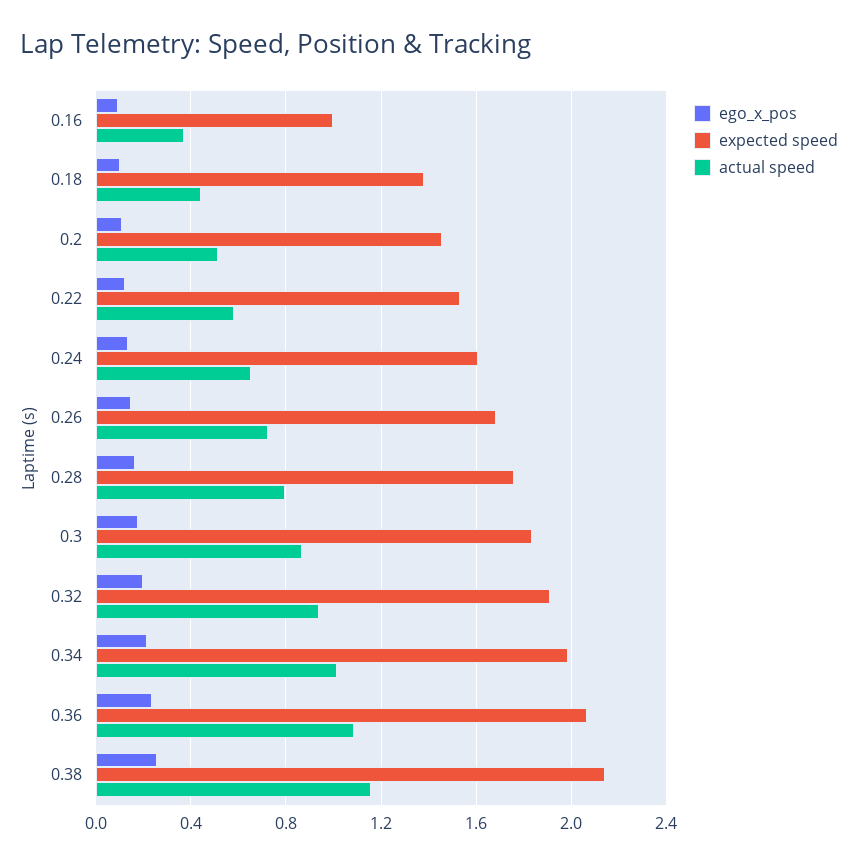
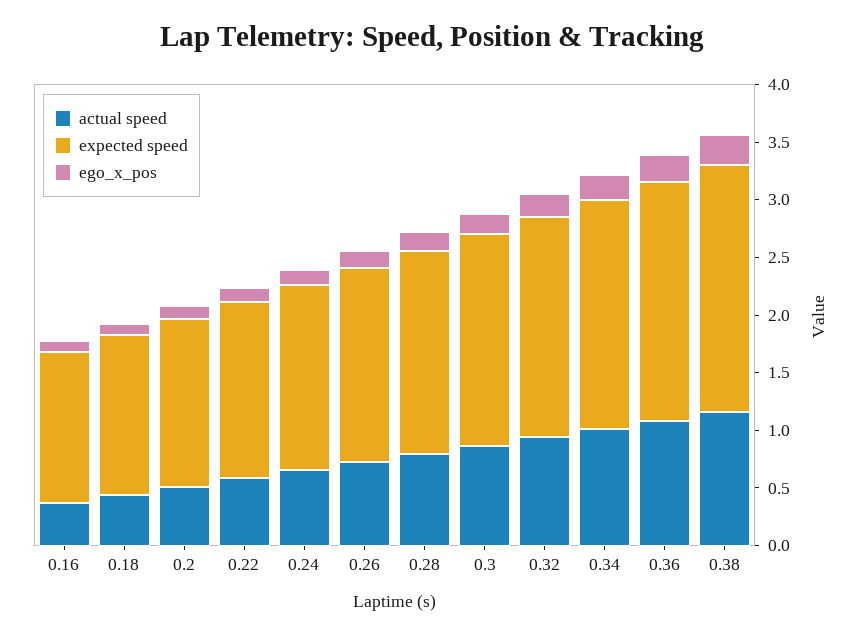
  {
    "ego_x_pos": {
      "0.16": 0.1,
      "0.18": 0.1,
      "0.2": 0.1,
      "0.22": 0.1,
      "0.24": 0.15,
      "0.26": 0.15,
      "0.28": 0.15,
      "0.3": 0.2,
      "0.32": 0.2,
      "0.34": 0.2,
      "0.36": 0.25,
      "0.38": 0.25
    },
    "expected speed": {
-     "0.16": 1,
+     "0.16": 1.3,
      "0.18": 1.4,
      "0.2": 1.45,
      "0.22": 1.55,
      "0.24": 1.6,
      "0.26": 1.7,
      "0.28": 1.75,
      "0.3": 1.85,
      "0.32": 1.9,
      "0.34": 2,
      "0.36": 2.05,
      "0.38": 2.15
    },
    "actual speed": {
      "0.16": 0.35,
      "0.18": 0.45,
      "0.2": 0.5,
      "0.22": 0.6,
      "0.24": 0.65,
      "0.26": 0.75,
      "0.28": 0.8,
      "0.3": 0.85,
      "0.32": 0.95,
      "0.34": 1,
      "0.36": 1.1,
      "0.38": 1.15
    }
  }

